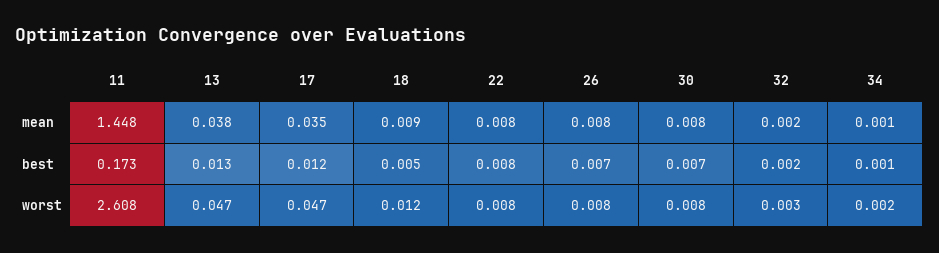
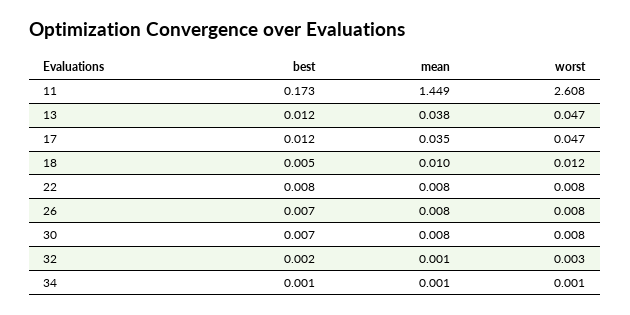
  {
    "11": {
-     "mean": 1.448,
+     "mean": 1.449,
      "best": 0.173,
      "worst": 2.608
    },
    "13": {
      "mean": 0.038,
-     "best": 0.013,
+     "best": 0.012,
      "worst": 0.047
    },
    "17": {
      "mean": 0.035,
      "best": 0.012,
      "worst": 0.047
    },
    "18": {
-     "mean": 0.009,
+     "mean": 0.01,
      "best": 0.005,
      "worst": 0.012
    },
    "22": {
      "mean": 0.008,
      "best": 0.008,
      "worst": 0.008
    },
    "26": {
      "mean": 0.008,
      "best": 0.007,
      "worst": 0.008
    },
    "30": {
      "mean": 0.008,
      "best": 0.007,
      "worst": 0.008
    },
    "32": {
-     "mean": 0.002,
+     "mean": 0.001,
      "best": 0.002,
      "worst": 0.003
    },
    "34": {
      "mean": 0.001,
      "best": 0.001,
-     "worst": 0.002
+     "worst": 0.001
    }
  }

